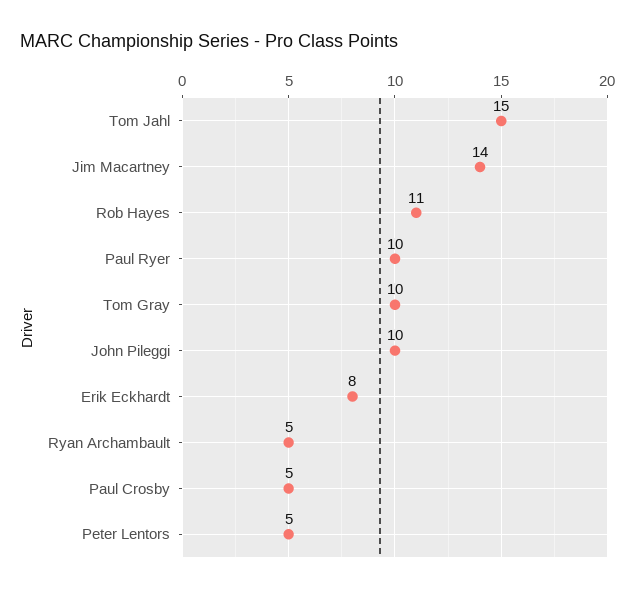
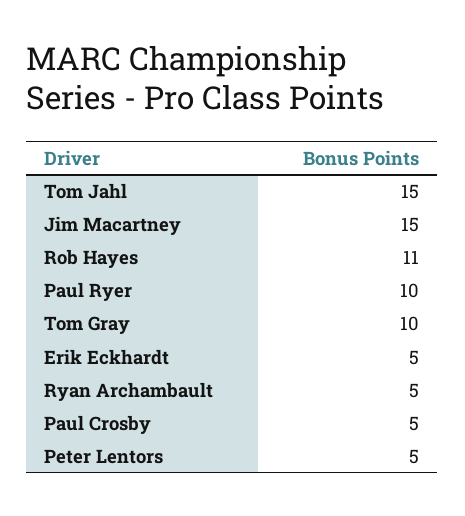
  {
    "Tom Jahl": 15,
-   "Jim Macartney": 14,
+   "Jim Macartney": 15,
    "Rob Hayes": 11,
    "Paul Ryer": 10,
    "Tom Gray": 10,
-   "John Pileggi": 10,
-   "Erik Eckhardt": 8,
+   "Erik Eckhardt": 5,
    "Ryan Archambault": 5,
    "Paul Crosby": 5,
    "Peter Lentors": 5
  }

